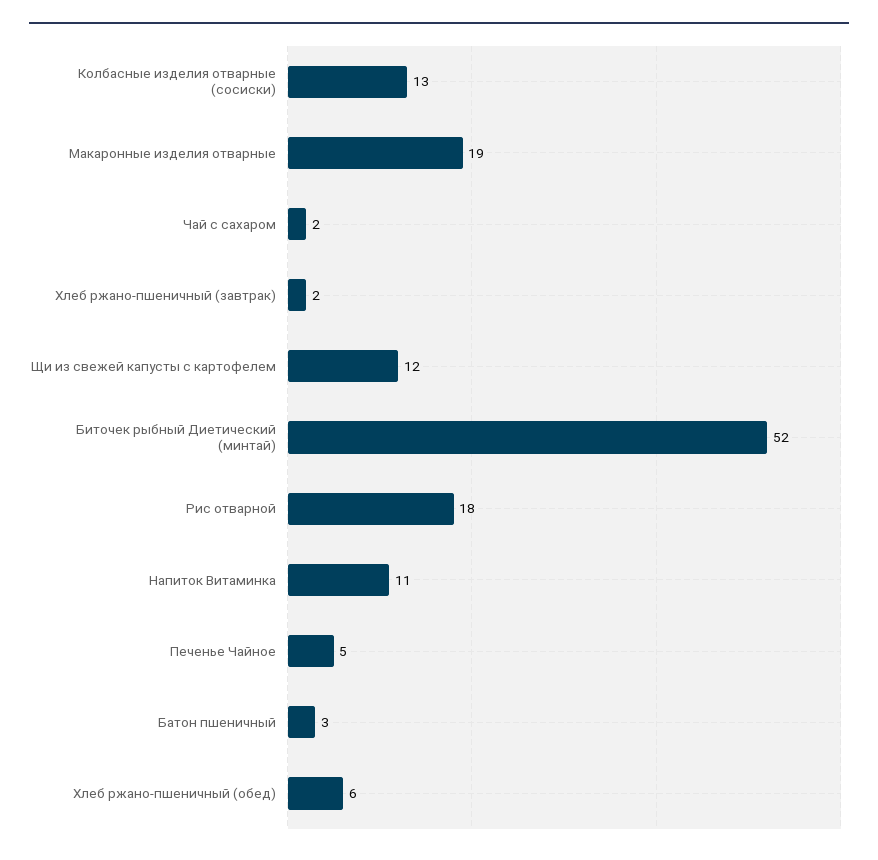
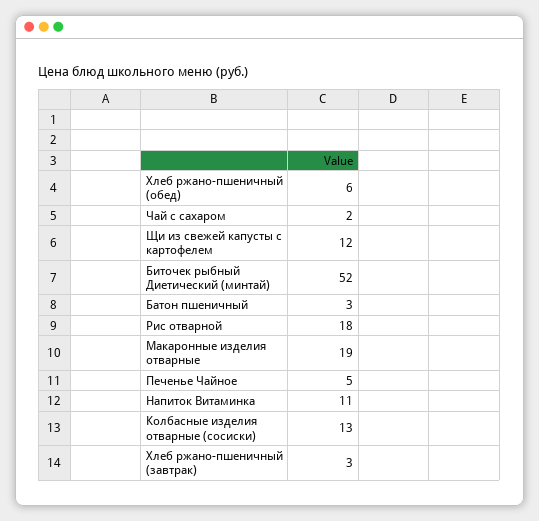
  {
    "Колбасные изделия отварные (сосиски)": 13,
    "Макаронные изделия отварные": 19,
    "Чай с сахаром": 2,
-   "Хлеб ржано-пшеничный (завтрак)": 2,
+   "Хлеб ржано-пшеничный (завтрак)": 3,
    "Щи из свежей капусты с картофелем": 12,
    "Биточек рыбный Диетический (минтай)": 52,
    "Рис отварной": 18,
    "Напиток Витаминка": 11,
    "Печенье Чайное": 5,
    "Батон пшеничный": 3,
    "Хлеб ржано-пшеничный (обед)": 6
  }

